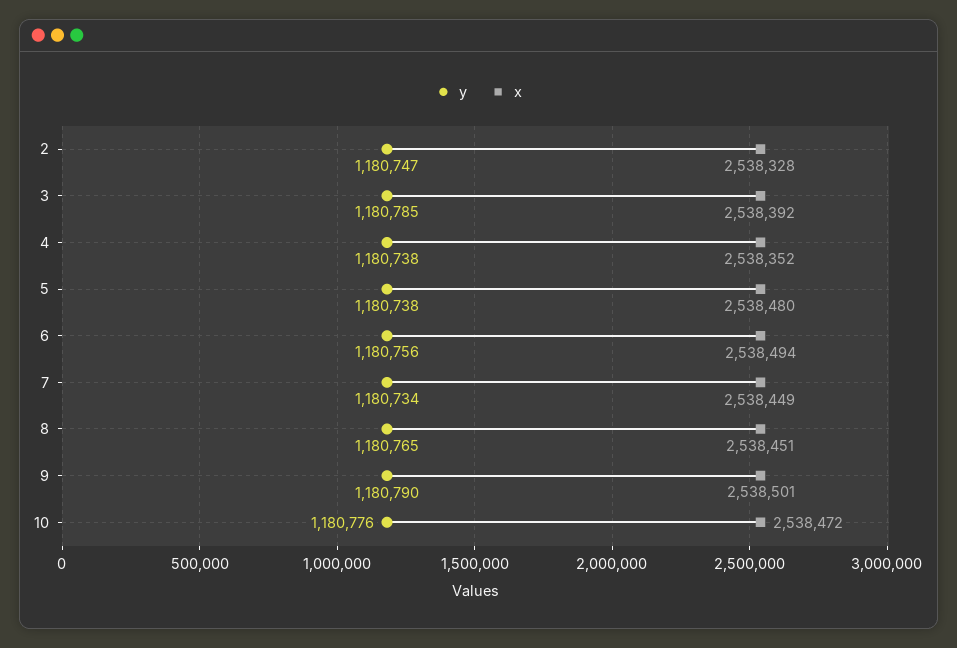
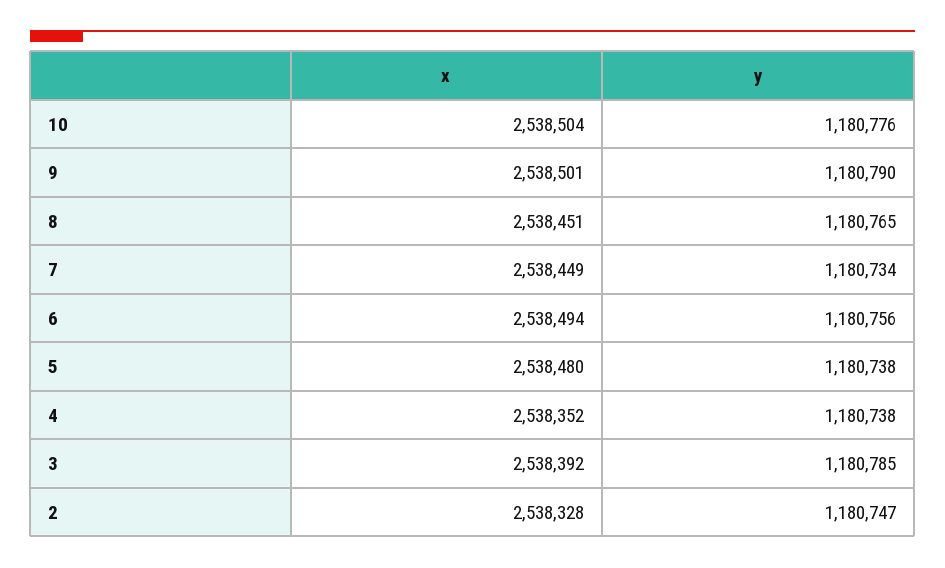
  {
    "y": {
      "2": 1180747,
      "3": 1180785,
      "4": 1180738,
      "5": 1180738,
      "6": 1180756,
      "7": 1180734,
      "8": 1180765,
      "9": 1180790,
      "10": 1180776
    },
    "x": {
      "2": 2538328,
      "3": 2538392,
      "4": 2538352,
      "5": 2538480,
      "6": 2538494,
      "7": 2538449,
      "8": 2538451,
      "9": 2538501,
-     "10": 2538472
+     "10": 2538504
    }
  }

